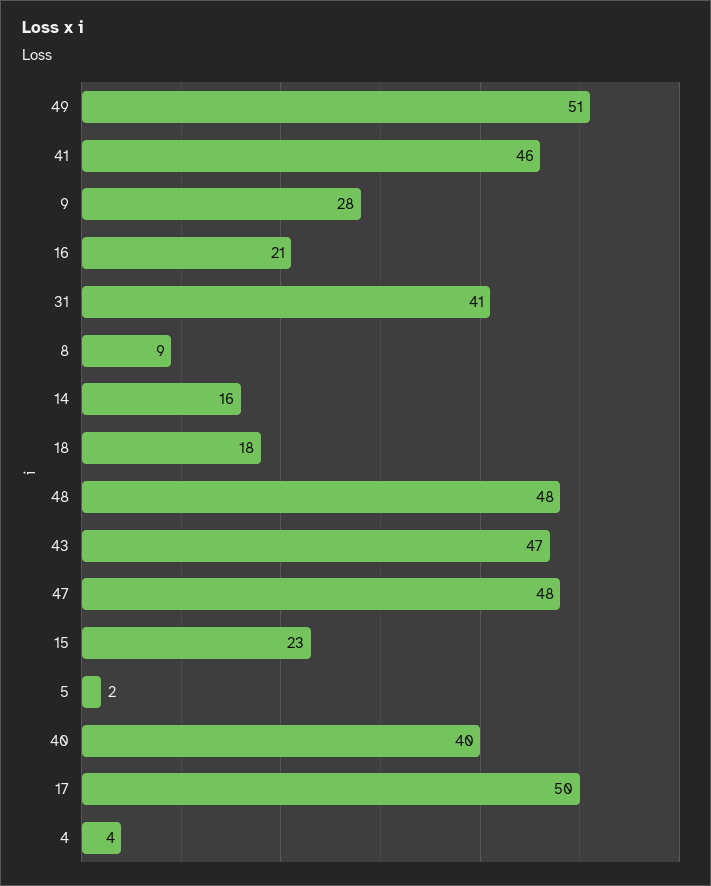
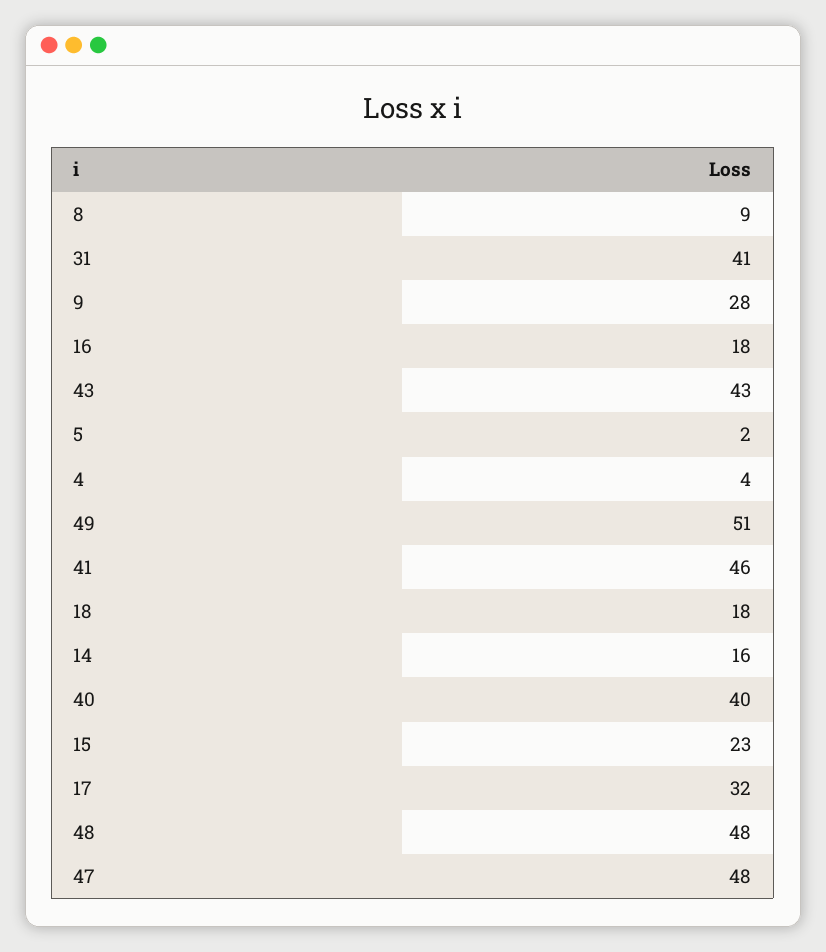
  {
    "49": 51,
    "41": 46,
    "9": 28,
-   "16": 21,
+   "16": 18,
    "31": 41,
    "8": 9,
    "14": 16,
    "18": 18,
    "48": 48,
-   "43": 47,
+   "43": 43,
    "47": 48,
    "15": 23,
    "5": 2,
    "40": 40,
-   "17": 50,
+   "17": 32,
    "4": 4
  }

